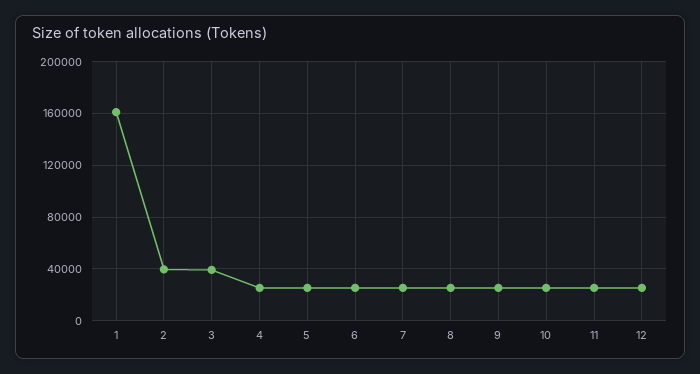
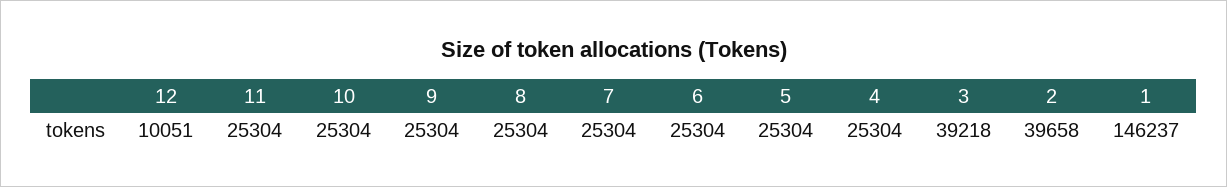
  {
-   "1": 160000,
+   "1": 146237,
    "2": 39658,
    "3": 39218,
    "4": 25304,
    "5": 25304,
    "6": 25304,
    "7": 25304,
    "8": 25304,
    "9": 25304,
    "10": 25304,
    "11": 25304,
-   "12": 25000
+   "12": 10051
  }

